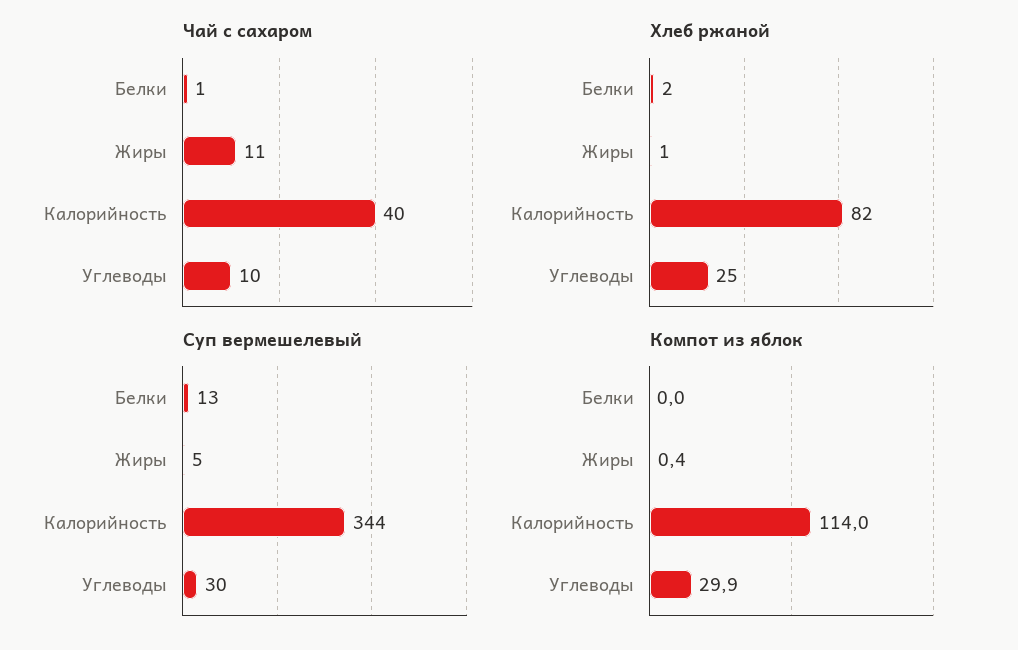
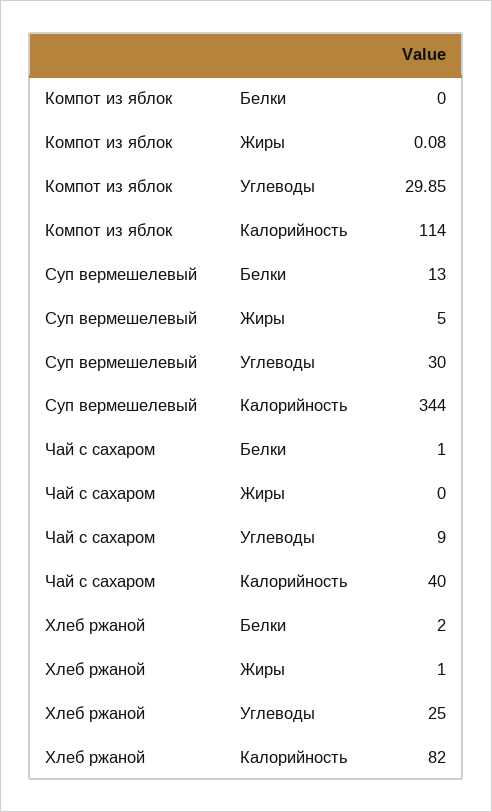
  {
    "Чай с сахаром": {
      "Белки": 1,
-     "Жиры": 11,
+     "Жиры": 0,
      "Калорийность": 40,
-     "Углеводы": 10
+     "Углеводы": 9
    },
    "Хлеб ржаной": {
      "Белки": 2,
      "Жиры": 1,
      "Калорийность": 82,
      "Углеводы": 25
    },
    "Суп вермешелевый": {
      "Белки": 13,
      "Жиры": 5,
      "Калорийность": 344,
      "Углеводы": 30
    },
    "Компот из яблок": {
      "Белки": 0,
-     "Жиры": 0.4,
+     "Жиры": 0.08,
      "Калорийность": 114,
      "Углеводы": 29.85
    }
  }

